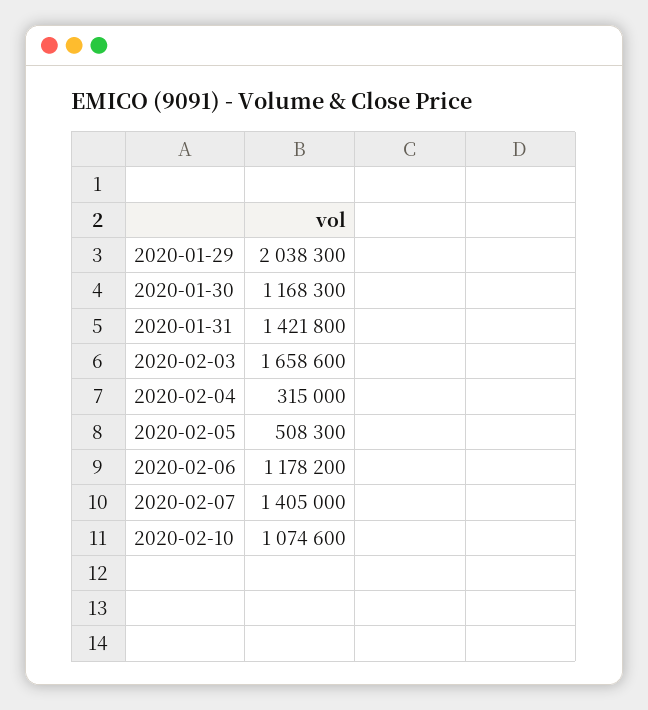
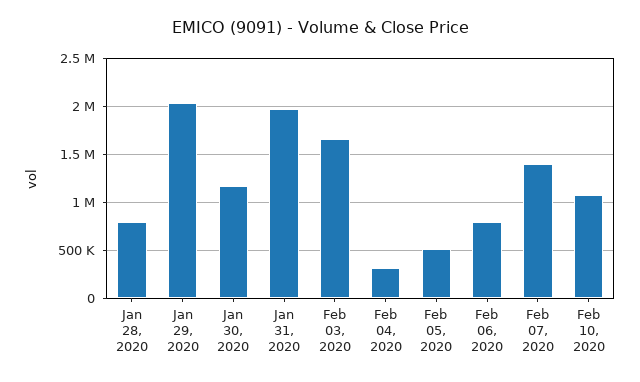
  {
    "2020-01-29": 2038300,
    "2020-01-30": 1168300,
-   "2020-01-31": 1421800,
+   "2020-01-31": 2000000,
    "2020-02-03": 1658600,
    "2020-02-04": 315000,
    "2020-02-05": 508300,
-   "2020-02-06": 1178200,
+   "2020-02-06": 800000,
    "2020-02-07": 1405000,
-   "2020-02-10": 1074600
+   "2020-02-10": 1074600,
+   "Jan 28, 2020": 800000
  }

